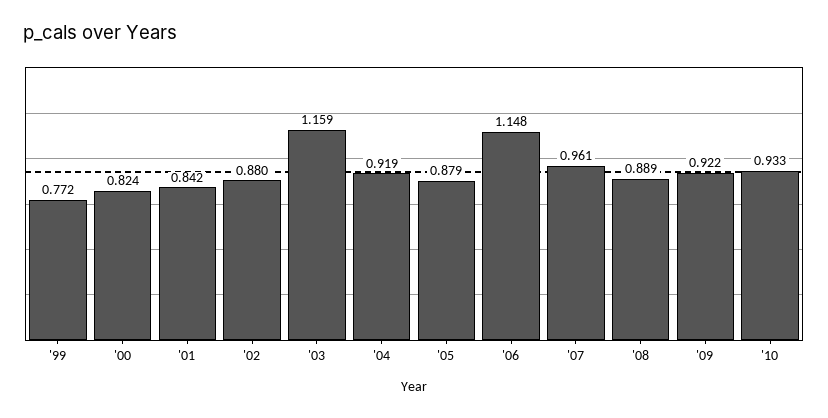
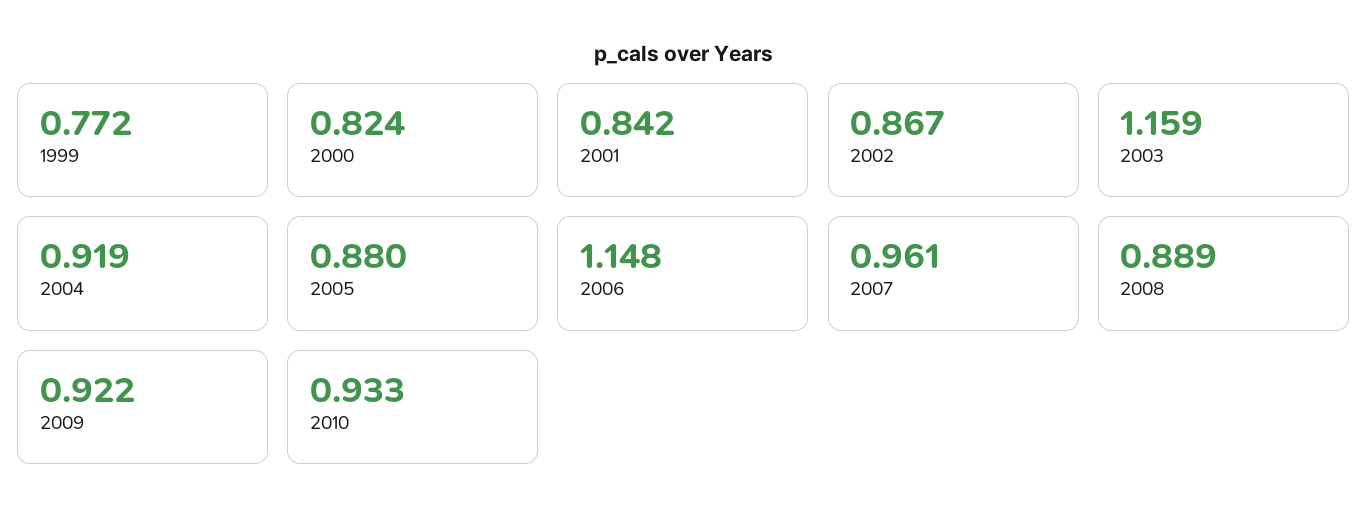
  {
    "'99": 0.772,
    "'00": 0.824,
    "'01": 0.842,
-   "'02": 0.88,
+   "'02": 0.867,
    "'03": 1.159,
    "'04": 0.919,
-   "'05": 0.879,
+   "'05": 0.88,
    "'06": 1.148,
    "'07": 0.961,
    "'08": 0.889,
    "'09": 0.922,
    "'10": 0.933
  }

